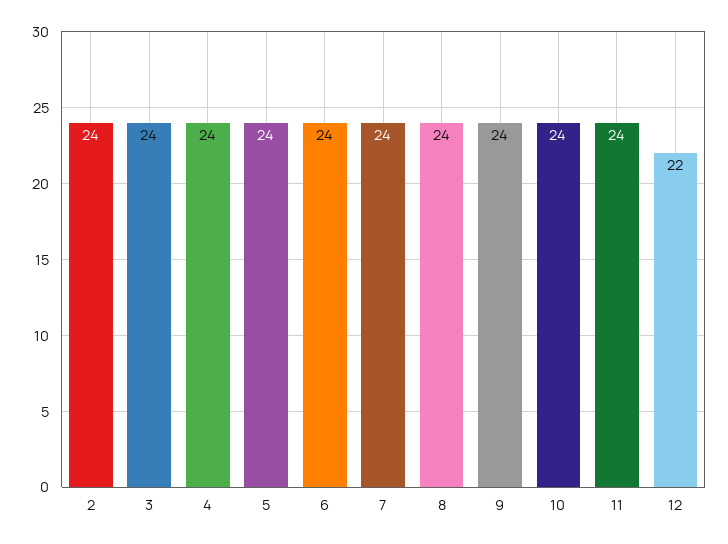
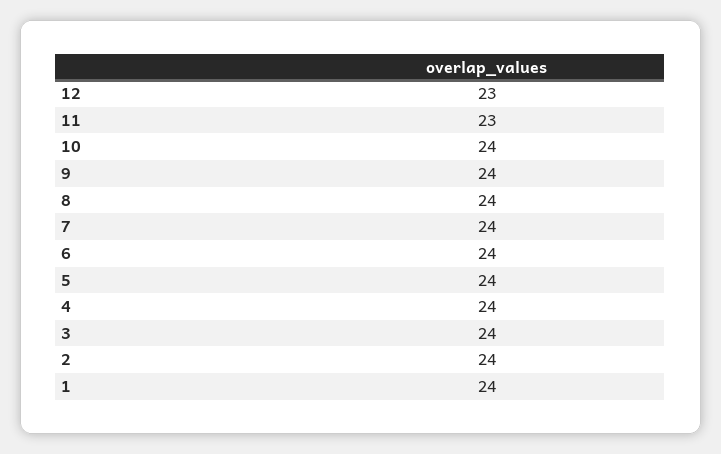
  {
    "2": 24,
    "3": 24,
    "4": 24,
    "5": 24,
    "6": 24,
    "7": 24,
    "8": 24,
    "9": 24,
    "10": 24,
-   "11": 24,
+   "11": 23,
-   "12": 22
+   "12": 23,
+   "1": 24
  }

